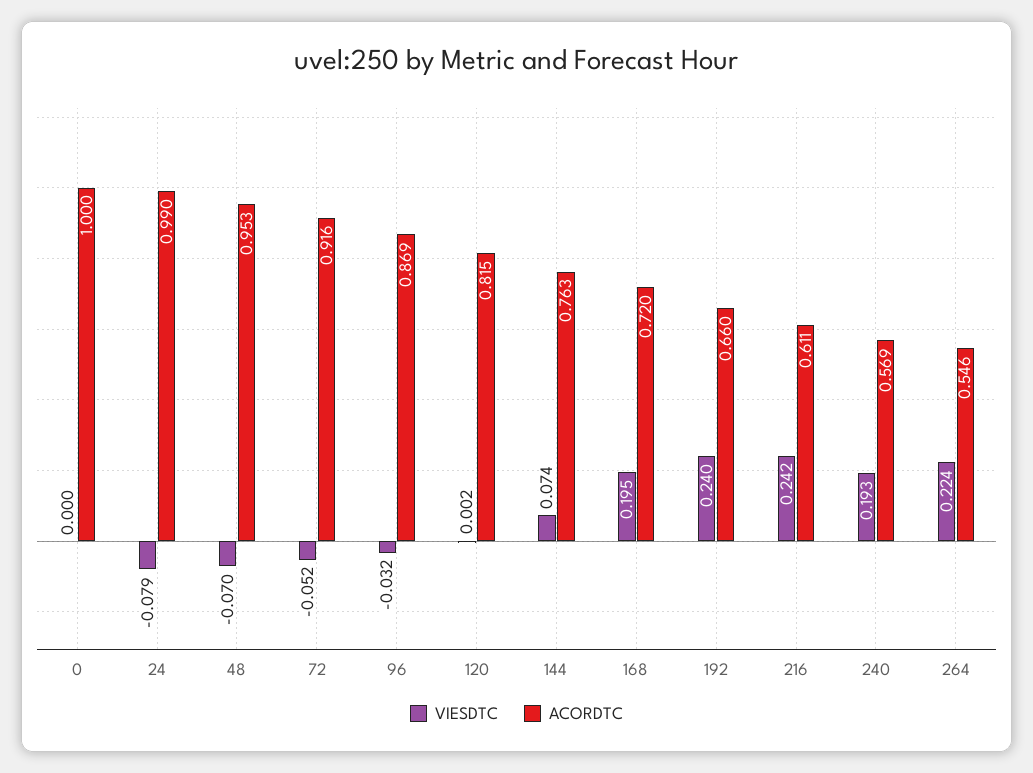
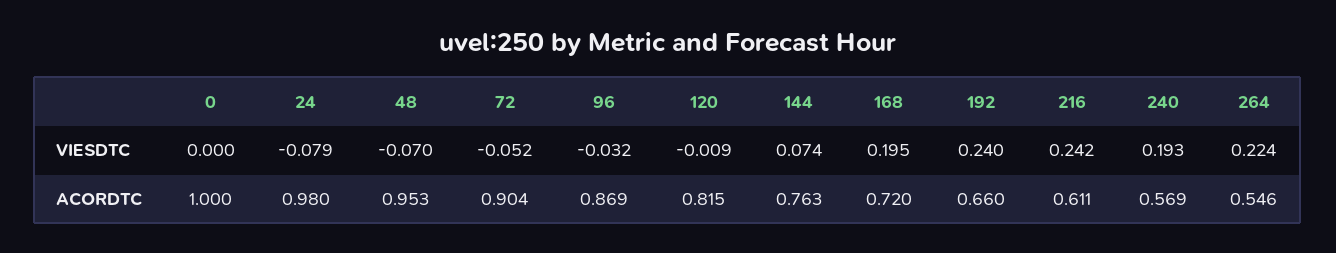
  {
    "VIESDTC": {
      "0": 0,
      "24": -0.079,
      "48": -0.07,
      "72": -0.052,
      "96": -0.032,
-     "120": 0.002,
+     "120": -0.009,
      "144": 0.074,
      "168": 0.195,
      "192": 0.24,
      "216": 0.242,
      "240": 0.193,
      "264": 0.224
    },
    "ACORDTC": {
      "0": 1,
-     "24": 0.99,
+     "24": 0.98,
      "48": 0.953,
-     "72": 0.916,
+     "72": 0.904,
      "96": 0.869,
      "120": 0.815,
      "144": 0.763,
      "168": 0.72,
      "192": 0.66,
      "216": 0.611,
      "240": 0.569,
      "264": 0.546
    }
  }

